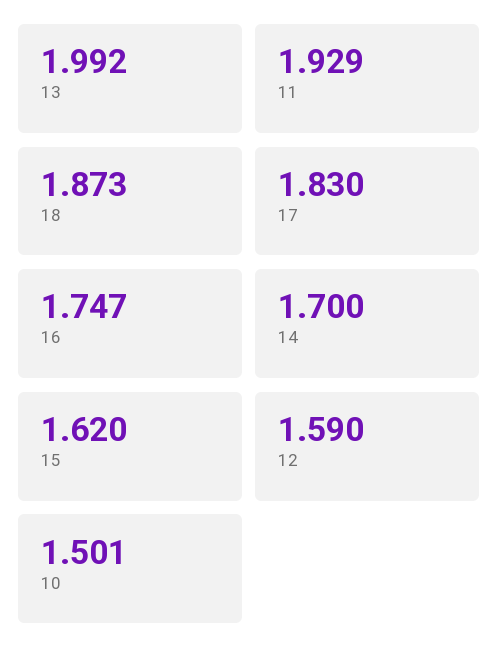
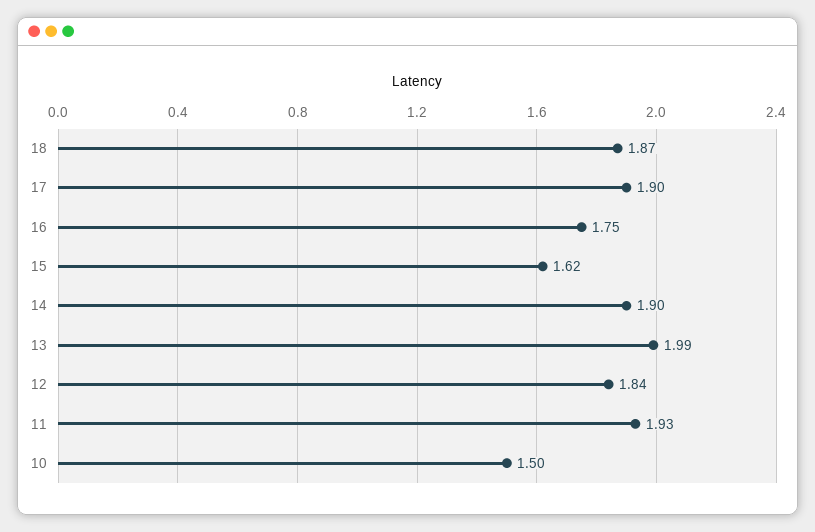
  {
    "13": 1.992,
    "11": 1.929,
    "18": 1.873,
-   "17": 1.83,
+   "17": 1.9,
    "16": 1.747,
-   "14": 1.7,
+   "14": 1.9,
    "15": 1.62,
-   "12": 1.59,
+   "12": 1.84,
    "10": 1.501
  }

